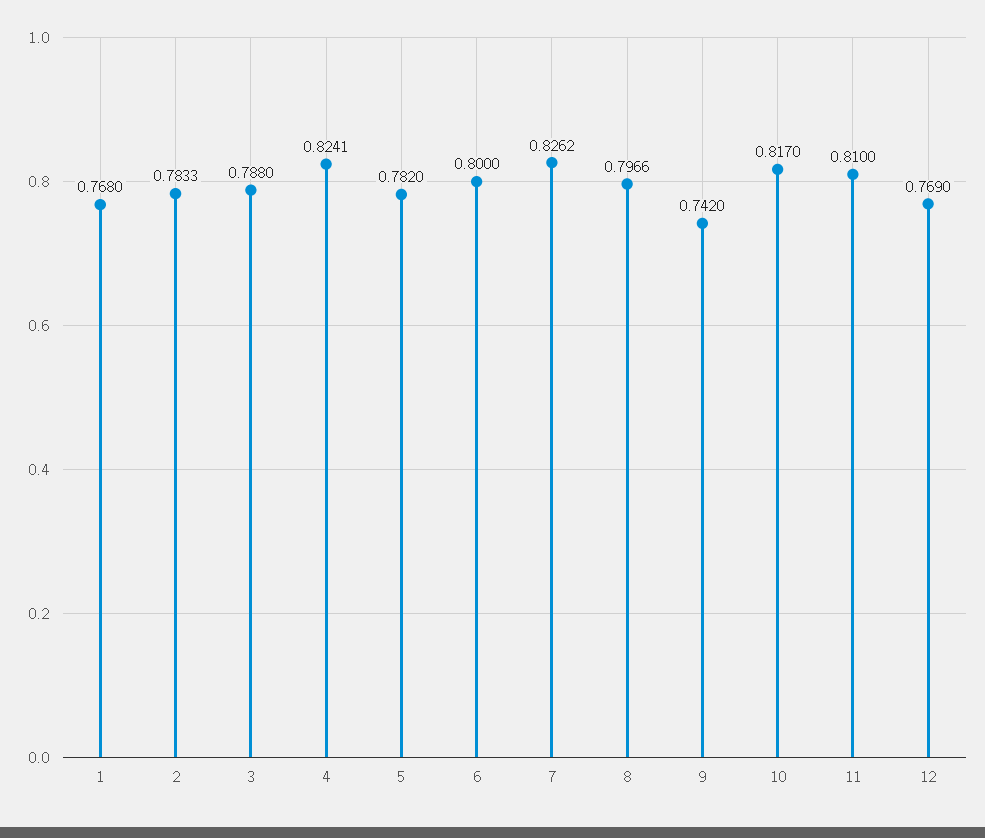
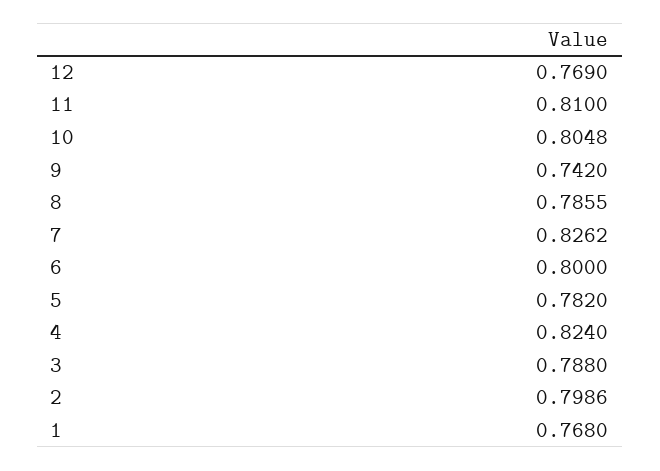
  {
    "1": 0.768,
-   "2": 0.7833,
+   "2": 0.7986,
    "3": 0.788,
-   "4": 0.8241,
+   "4": 0.824,
    "5": 0.782,
    "6": 0.8,
    "7": 0.8262,
-   "8": 0.7966,
+   "8": 0.7855,
    "9": 0.742,
-   "10": 0.817,
+   "10": 0.8048,
    "11": 0.81,
    "12": 0.769
  }

